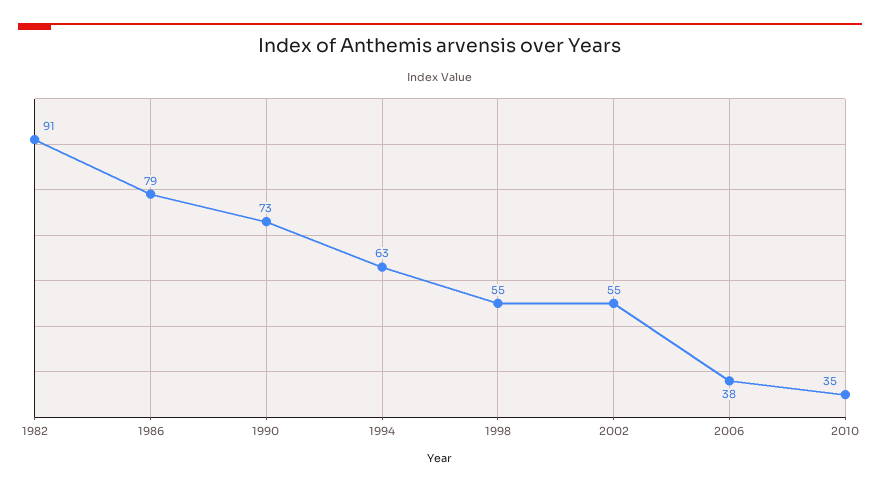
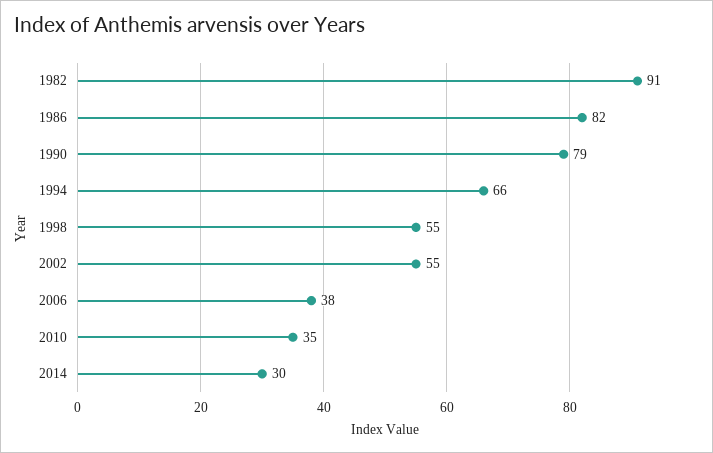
  {
    "1982": 91,
-   "1986": 79,
+   "1986": 82,
-   "1990": 73,
+   "1990": 79,
-   "1994": 63,
+   "1994": 66,
    "1998": 55,
    "2002": 55,
    "2006": 38,
-   "2010": 35
+   "2010": 35,
+   "2014": 30
  }

